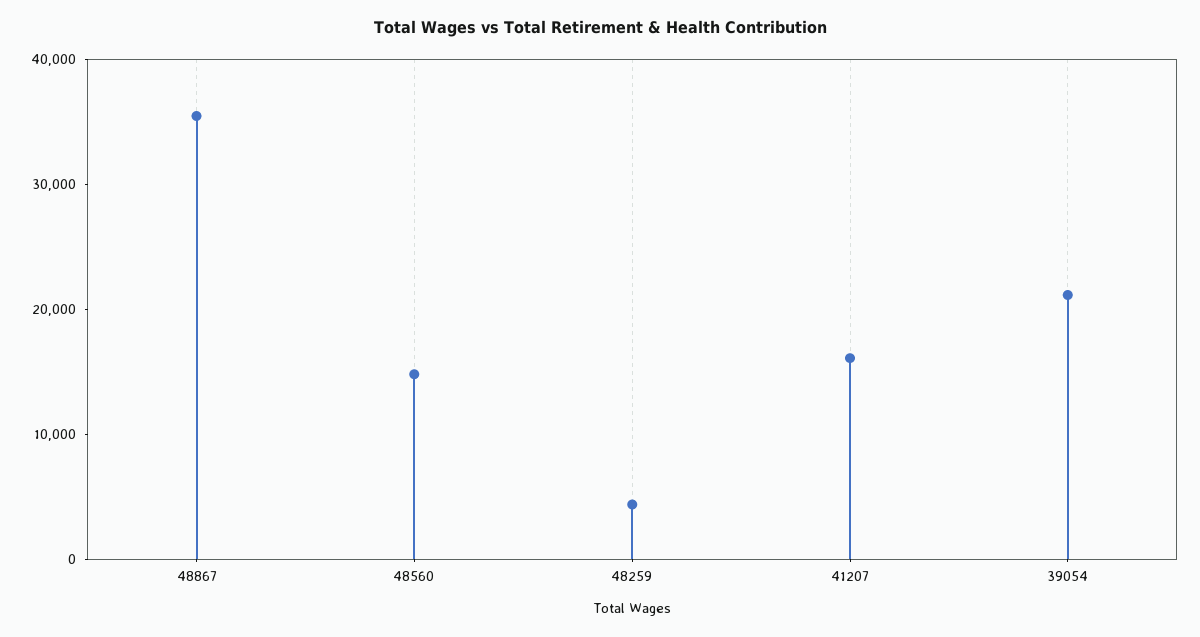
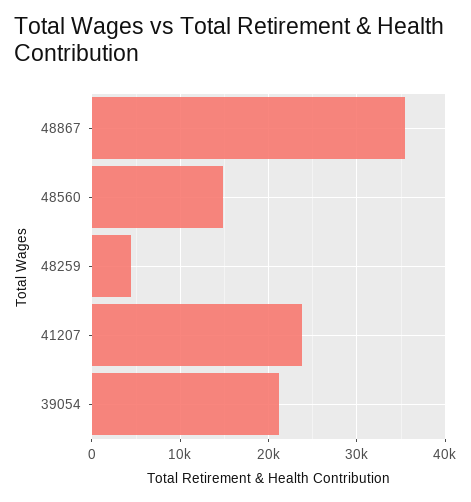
  {
    "48867": 35000,
    "48560": 15000,
    "48259": 4000,
-   "41207": 16000,
+   "41207": 24000,
    "39054": 21000
  }

